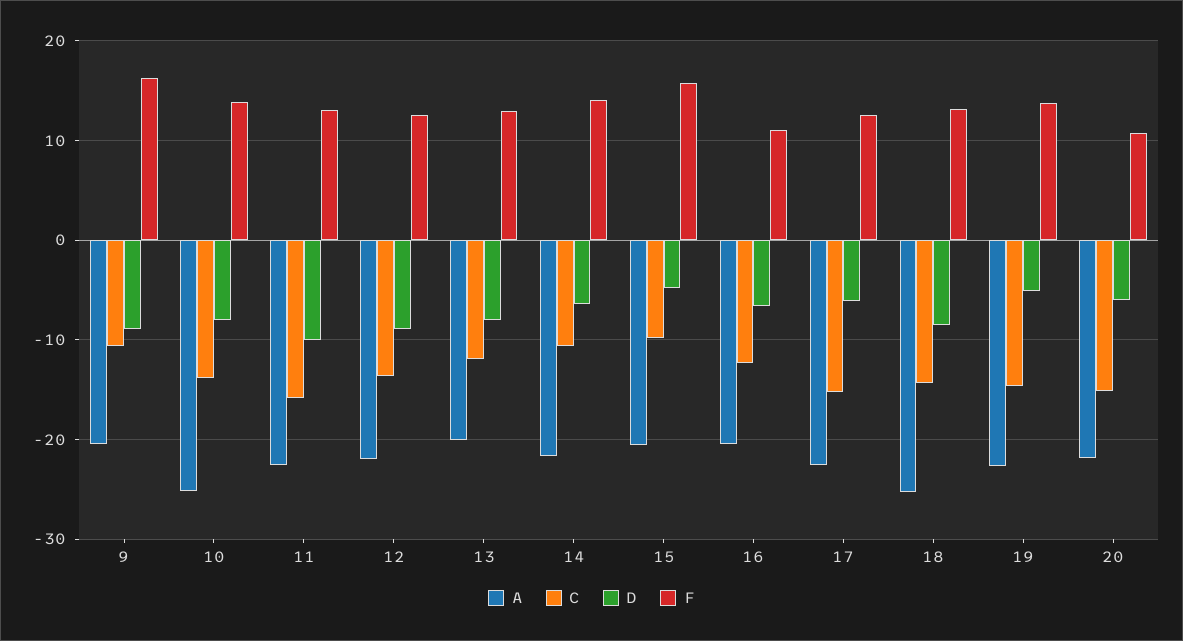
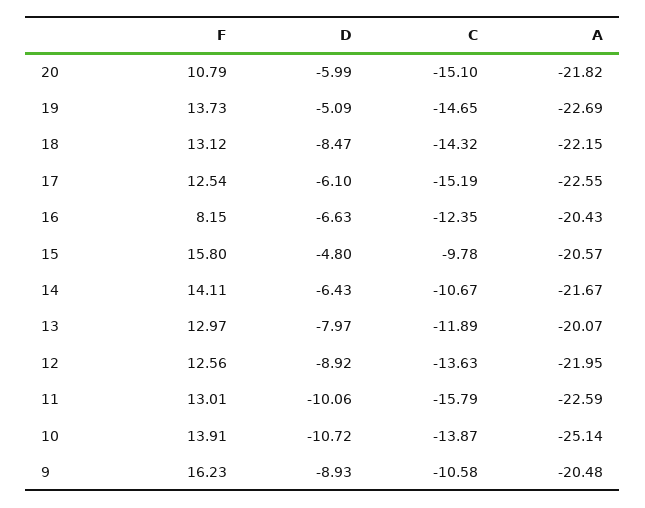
  {
    "A": {
      "9": -20.48,
      "10": -25.14,
      "11": -22.59,
      "12": -21.95,
      "13": -20.07,
      "14": -21.67,
      "15": -20.57,
      "16": -20.43,
      "17": -22.55,
-     "18": -25,
+     "18": -22.15,
      "19": -22.69,
      "20": -21.82
    },
    "C": {
      "9": -10.58,
      "10": -13.87,
      "11": -15.79,
      "12": -13.63,
      "13": -11.89,
      "14": -10.67,
      "15": -9.78,
      "16": -12.35,
      "17": -15.19,
      "18": -14.32,
      "19": -14.65,
      "20": -15.1
    },
    "D": {
      "9": -8.93,
-     "10": -8,
+     "10": -10.72,
      "11": -10.06,
      "12": -8.92,
      "13": -7.97,
      "14": -6.43,
      "15": -4.8,
      "16": -6.63,
      "17": -6.1,
      "18": -8.47,
      "19": -5.09,
      "20": -5.99
    },
    "F": {
      "9": 16.23,
      "10": 13.91,
      "11": 13.01,
      "12": 12.56,
      "13": 12.97,
      "14": 14.11,
      "15": 15.8,
-     "16": 11,
+     "16": 8.15,
      "17": 12.54,
      "18": 13.12,
      "19": 13.73,
      "20": 10.79
    }
  }

